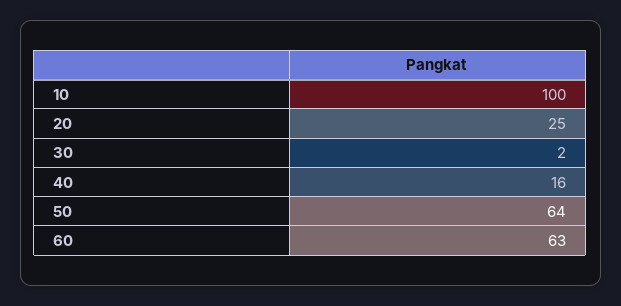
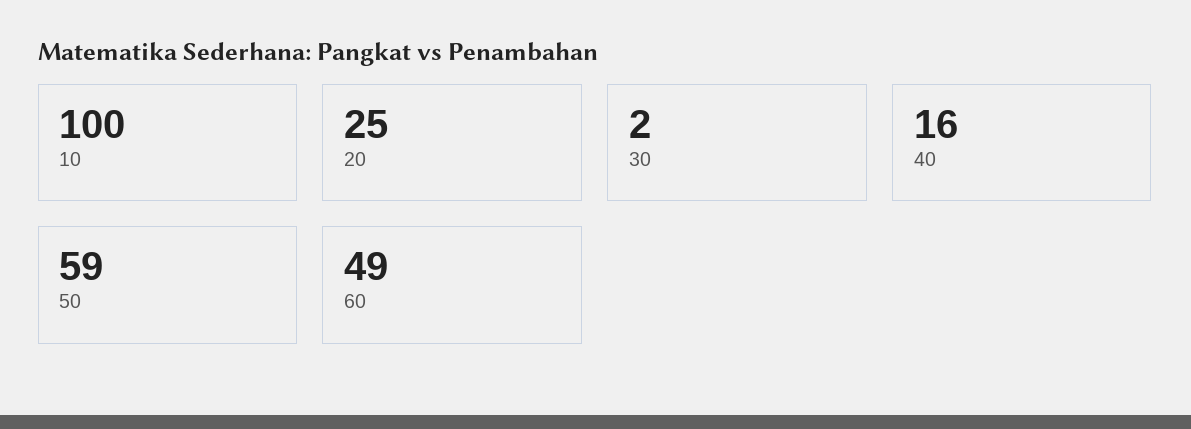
  {
    "10": 100,
    "20": 25,
    "30": 2,
    "40": 16,
-   "50": 64,
+   "50": 59,
-   "60": 63
+   "60": 49
  }

